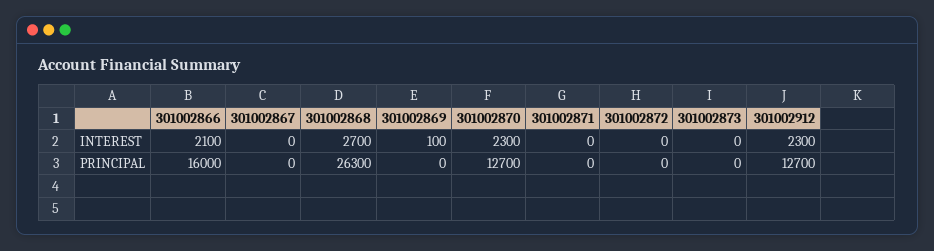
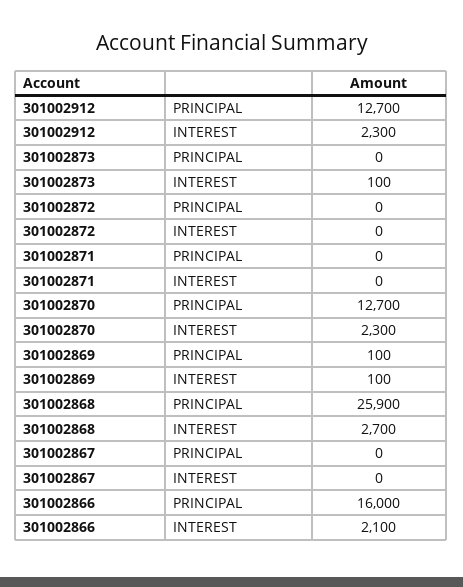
  {
    "301002866": {
      "INTEREST": 2100,
      "PRINCIPAL": 16000
    },
    "301002867": {
      "INTEREST": 0,
      "PRINCIPAL": 0
    },
    "301002868": {
      "INTEREST": 2700,
-     "PRINCIPAL": 26300
+     "PRINCIPAL": 25900
    },
    "301002869": {
      "INTEREST": 100,
-     "PRINCIPAL": 0
+     "PRINCIPAL": 100
    },
    "301002870": {
      "INTEREST": 2300,
      "PRINCIPAL": 12700
    },
    "301002871": {
      "INTEREST": 0,
      "PRINCIPAL": 0
    },
    "301002872": {
      "INTEREST": 0,
      "PRINCIPAL": 0
    },
    "301002873": {
-     "INTEREST": 0,
+     "INTEREST": 100,
      "PRINCIPAL": 0
    },
    "301002912": {
      "INTEREST": 2300,
      "PRINCIPAL": 12700
    }
  }

